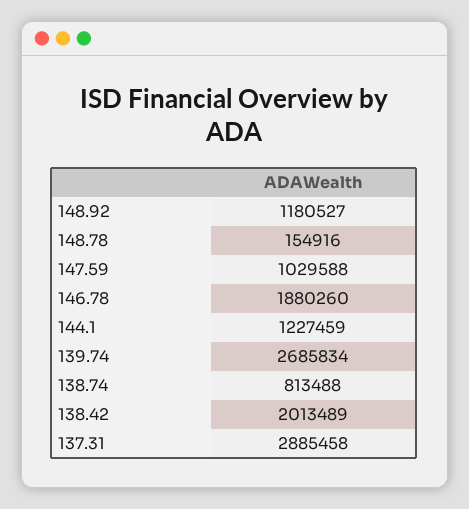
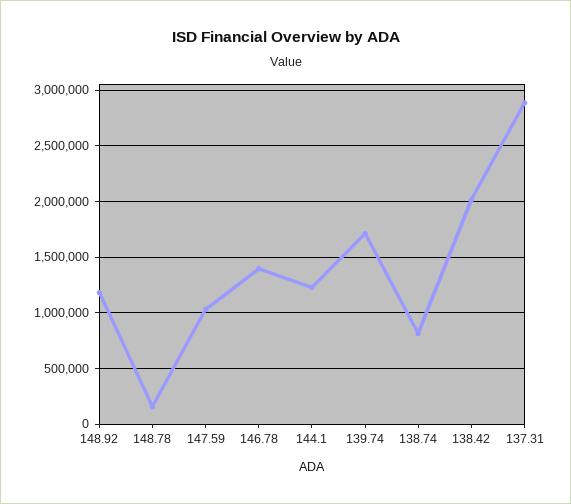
  {
    "148.92": 1180527,
    "148.78": 154916,
    "147.59": 1029588,
-   "146.78": 1880260,
+   "146.78": 1400000,
    "144.1": 1227459,
-   "139.74": 2685834,
+   "139.74": 1700000,
    "138.74": 813488,
    "138.42": 2013489,
    "137.31": 2885458
  }

